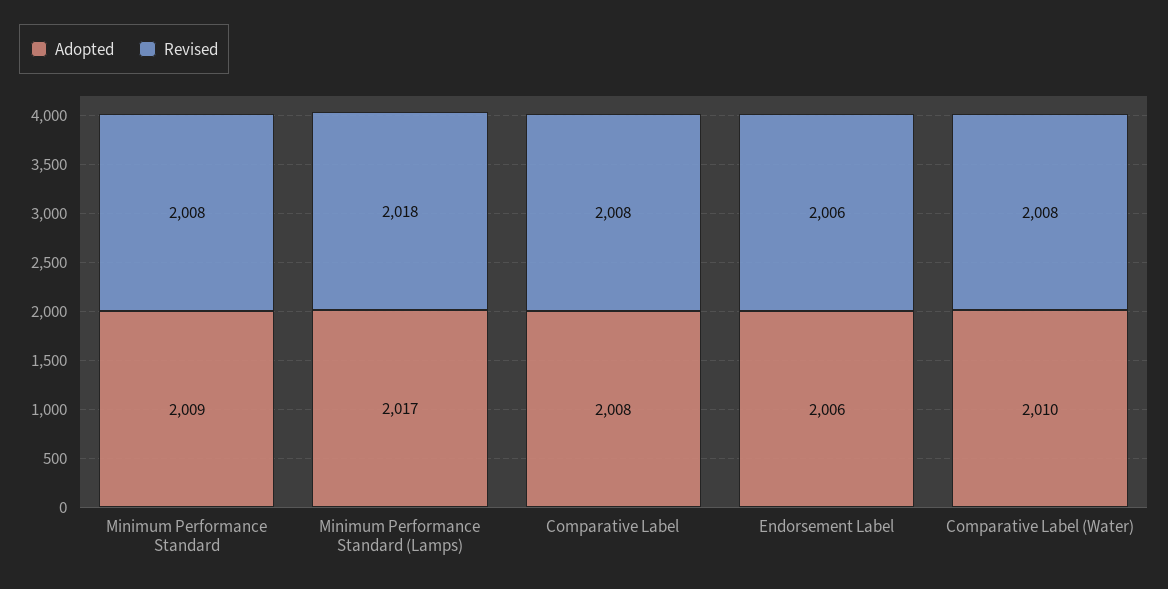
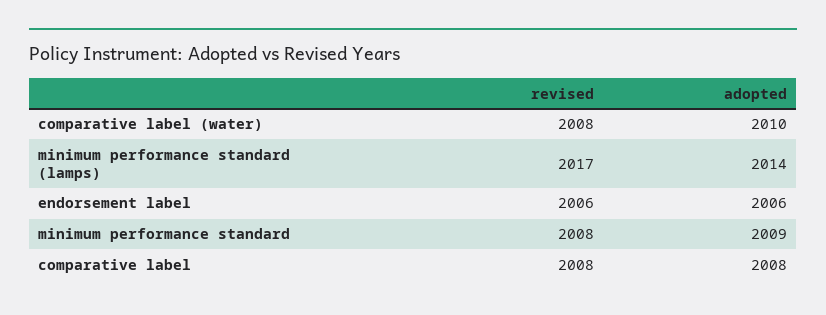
  {
    "Adopted": {
      "Minimum Performance Standard": 2009,
-     "Minimum Performance Standard (Lamps)": 2017,
+     "Minimum Performance Standard (Lamps)": 2014,
      "Comparative Label": 2008,
      "Endorsement Label": 2006,
      "Comparative Label (Water)": 2010
    },
    "Revised": {
      "Minimum Performance Standard": 2008,
-     "Minimum Performance Standard (Lamps)": 2018,
+     "Minimum Performance Standard (Lamps)": 2017,
      "Comparative Label": 2008,
      "Endorsement Label": 2006,
      "Comparative Label (Water)": 2008
    }
  }

